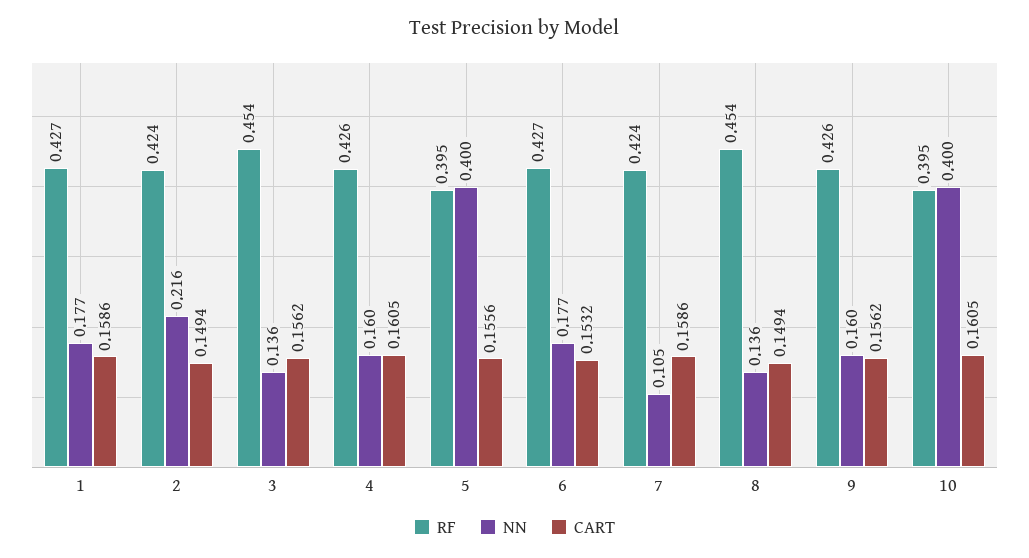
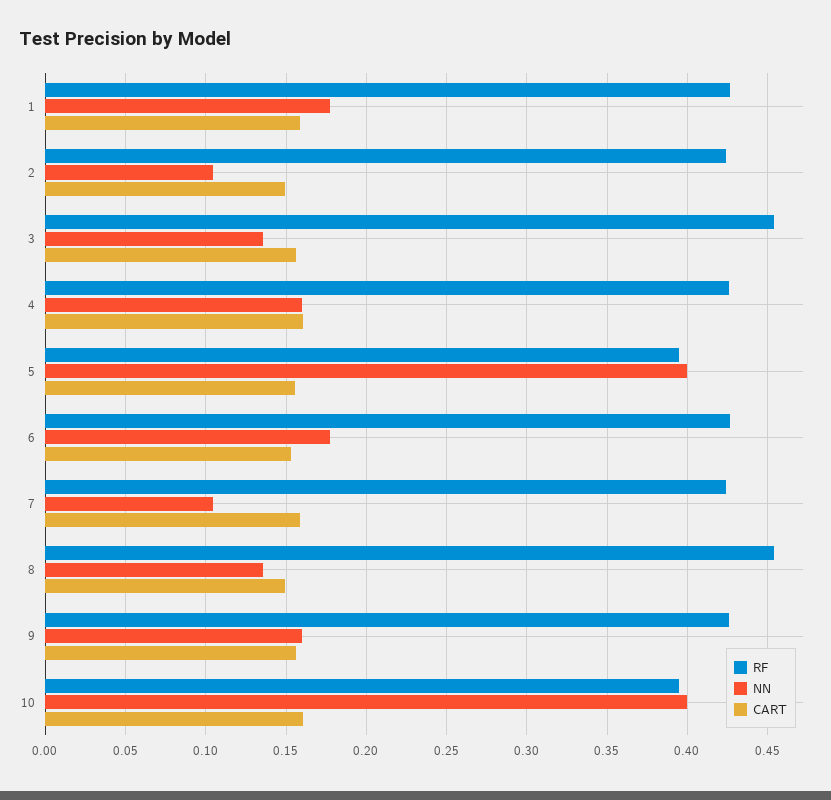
  {
    "RF": {
      "1": 0.427,
      "2": 0.424,
      "3": 0.454,
      "4": 0.426,
      "5": 0.395,
      "6": 0.427,
      "7": 0.424,
      "8": 0.454,
      "9": 0.426,
      "10": 0.395
    },
    "NN": {
      "1": 0.177,
-     "2": 0.216,
+     "2": 0.105,
      "3": 0.136,
      "4": 0.16,
      "5": 0.4,
      "6": 0.177,
      "7": 0.105,
      "8": 0.136,
      "9": 0.16,
      "10": 0.4
    },
    "CART": {
      "1": 0.1586,
      "2": 0.1494,
      "3": 0.1562,
      "4": 0.1605,
      "5": 0.1556,
      "6": 0.1532,
      "7": 0.1586,
      "8": 0.1494,
      "9": 0.1562,
      "10": 0.1605
    }
  }

